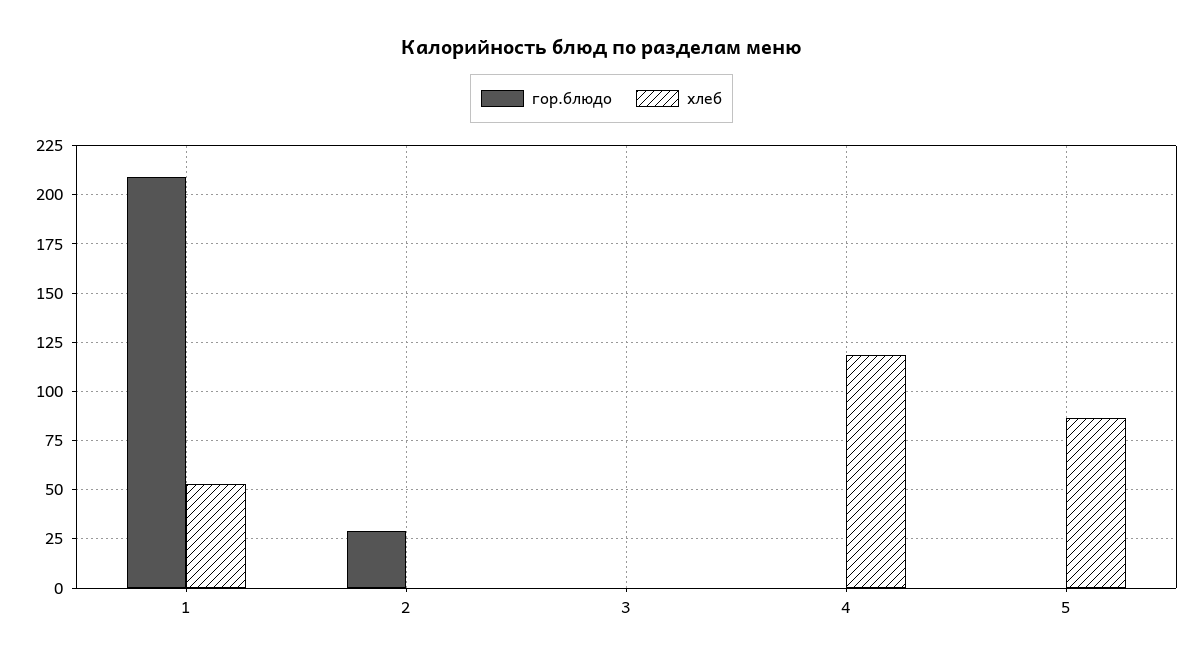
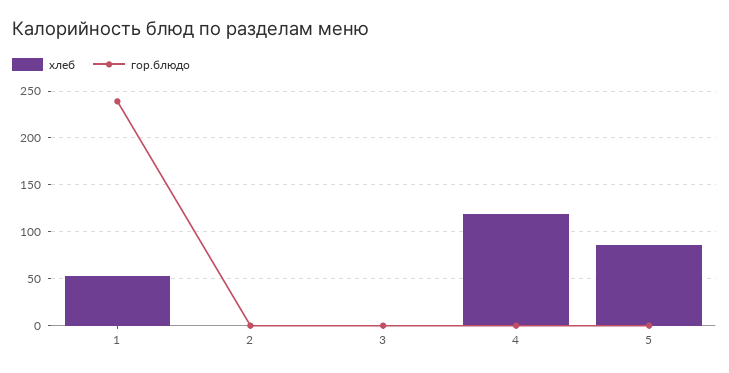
  {
    "гор.блюдо": {
-     "1": 210,
+     "1": 240,
-     "2": 30,
+     "2": 0,
      "3": 0,
      "4": 0,
      "5": 0
    },
    "хлеб": {
      "1": 55,
      "2": 0,
      "3": 0,
      "4": 120,
      "5": 85
    }
  }

